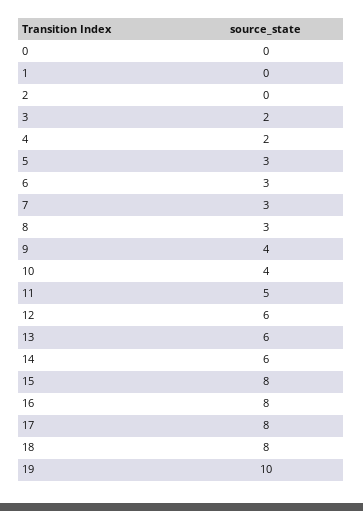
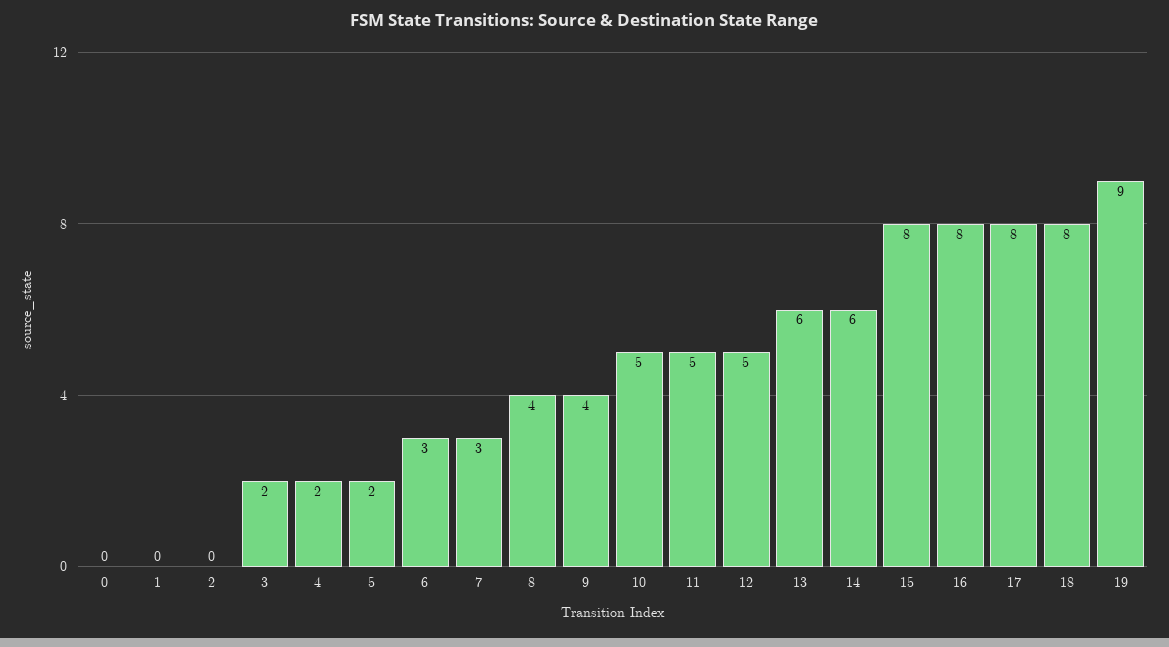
  {
    "0": 0,
    "1": 0,
    "2": 0,
    "3": 2,
    "4": 2,
-   "5": 3,
+   "5": 2,
    "6": 3,
    "7": 3,
-   "8": 3,
+   "8": 4,
    "9": 4,
-   "10": 4,
+   "10": 5,
    "11": 5,
-   "12": 6,
+   "12": 5,
    "13": 6,
    "14": 6,
    "15": 8,
    "16": 8,
    "17": 8,
    "18": 8,
-   "19": 10
+   "19": 9
  }

